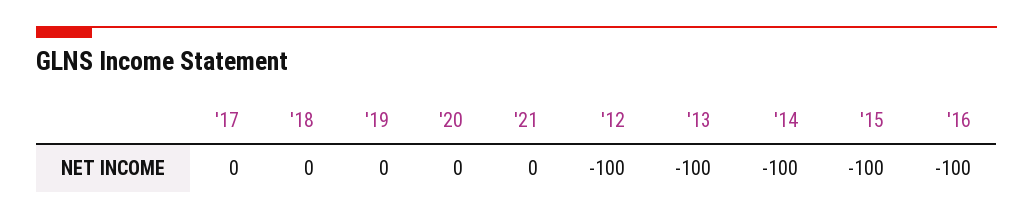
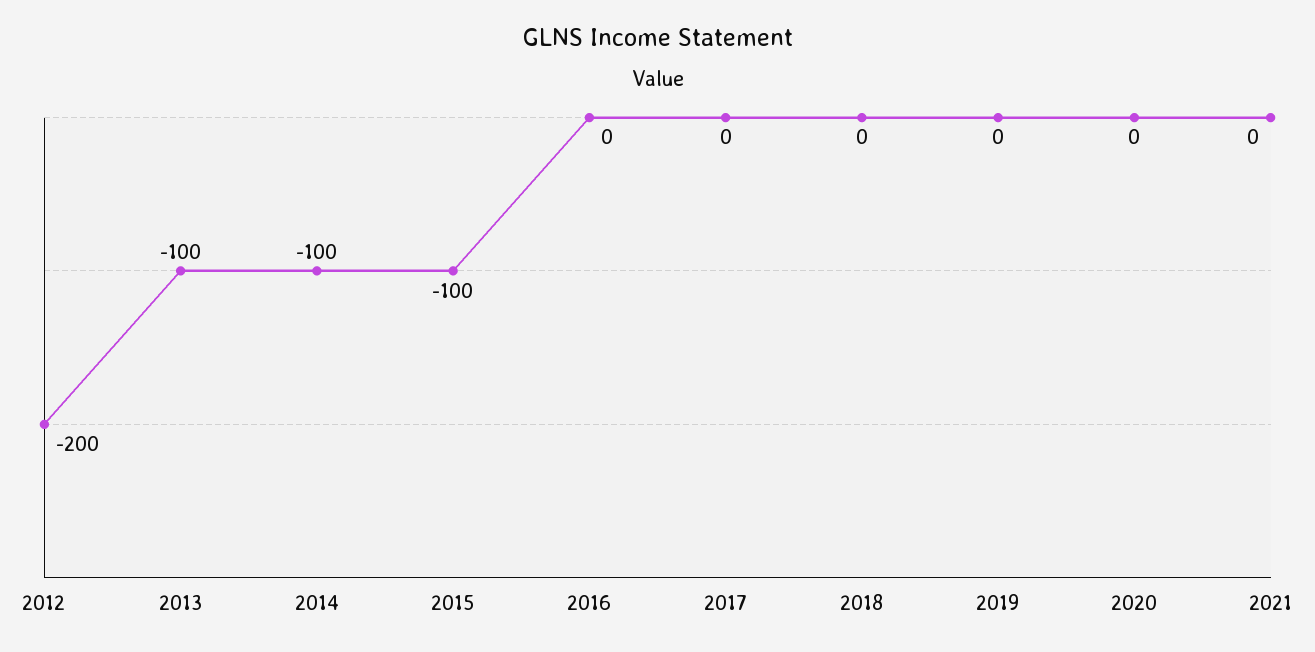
  {
    "'17": 0,
    "'18": 0,
    "'19": 0,
    "'20": 0,
    "'21": 0,
-   "'12": -100,
+   "'12": -200,
    "'13": -100,
    "'14": -100,
    "'15": -100,
-   "'16": -100
+   "'16": 0
  }

